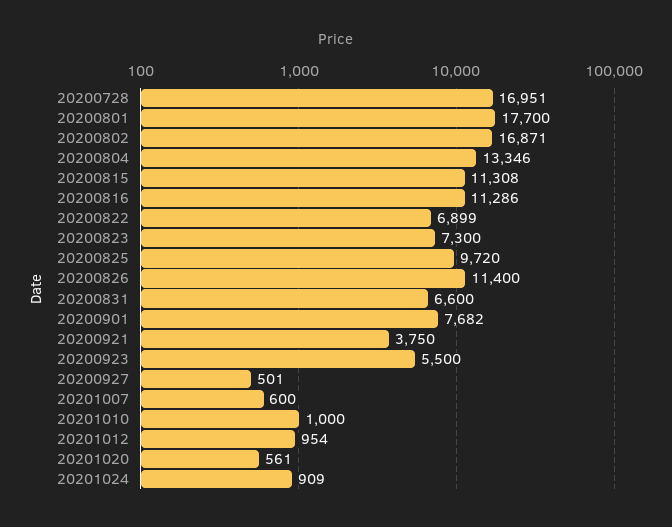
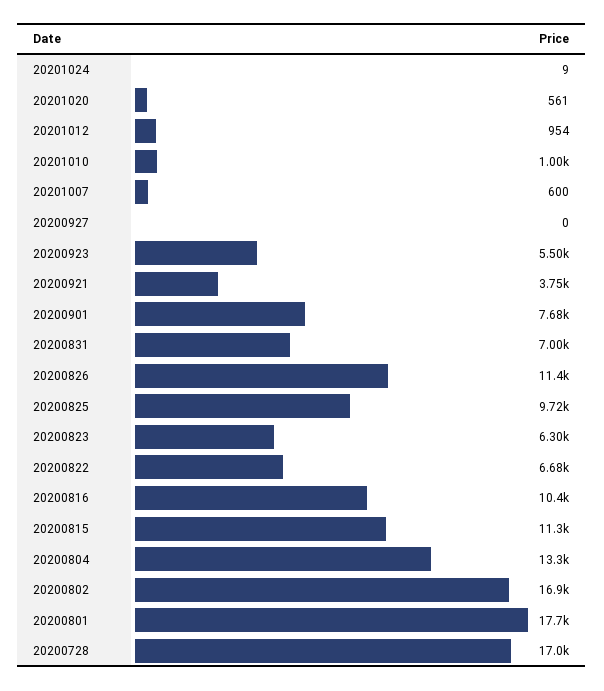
  {
    "20200728": 16951,
    "20200801": 17700,
    "20200802": 16871,
    "20200804": 13346,
    "20200815": 11308,
-   "20200816": 11286,
+   "20200816": 10400,
-   "20200822": 6899,
+   "20200822": 6680,
-   "20200823": 7300,
+   "20200823": 6300,
    "20200825": 9720,
    "20200826": 11400,
-   "20200831": 6600,
+   "20200831": 7000,
    "20200901": 7682,
    "20200921": 3750,
    "20200923": 5500,
-   "20200927": 501,
+   "20200927": 0,
    "20201007": 600,
    "20201010": 1000,
    "20201012": 954,
    "20201020": 561,
-   "20201024": 909
+   "20201024": 9
  }

